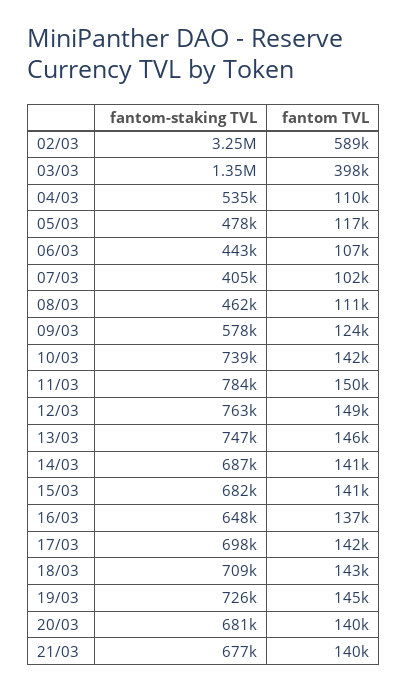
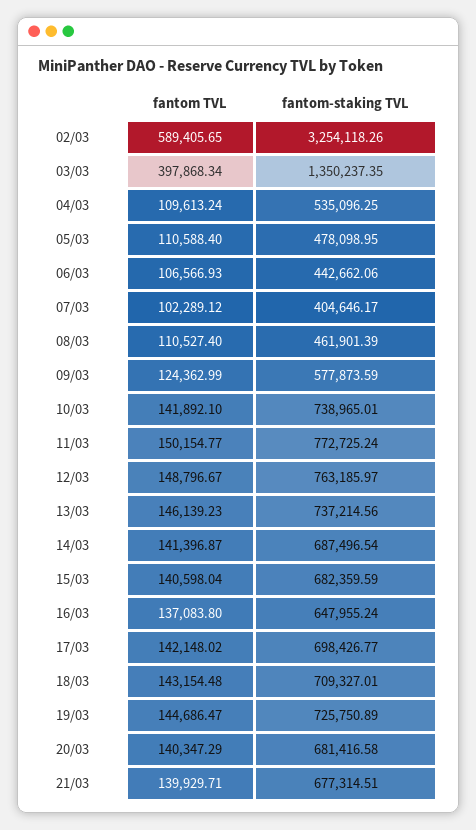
  {
    "fantom-staking TVL": {
      "02/03": 3254118.26,
      "03/03": 1350237.35,
      "04/03": 535096.25,
      "05/03": 478098.95,
      "06/03": 442662.06,
      "07/03": 404646.17,
      "08/03": 461901.39,
      "09/03": 577873.59,
      "10/03": 738965.01,
-     "11/03": 784000,
+     "11/03": 772725.24,
      "12/03": 763185.97,
-     "13/03": 747000,
+     "13/03": 737214.56,
      "14/03": 687496.54,
      "15/03": 682359.59,
      "16/03": 647955.24,
      "17/03": 698426.77,
      "18/03": 709327.01,
      "19/03": 725750.89,
      "20/03": 681416.58,
      "21/03": 677314.51
    },
    "fantom TVL": {
      "02/03": 589405.65,
      "03/03": 397868.34,
      "04/03": 109613.24,
-     "05/03": 117000,
+     "05/03": 110588.4,
      "06/03": 106566.93,
      "07/03": 102289.12,
      "08/03": 110527.4,
      "09/03": 124362.99,
      "10/03": 141892.1,
      "11/03": 150154.77,
      "12/03": 148796.67,
      "13/03": 146139.23,
      "14/03": 141396.87,
      "15/03": 140598.04,
      "16/03": 137083.8,
      "17/03": 142148.02,
      "18/03": 143154.48,
      "19/03": 144686.47,
      "20/03": 140347.29,
      "21/03": 139929.71
    }
  }

